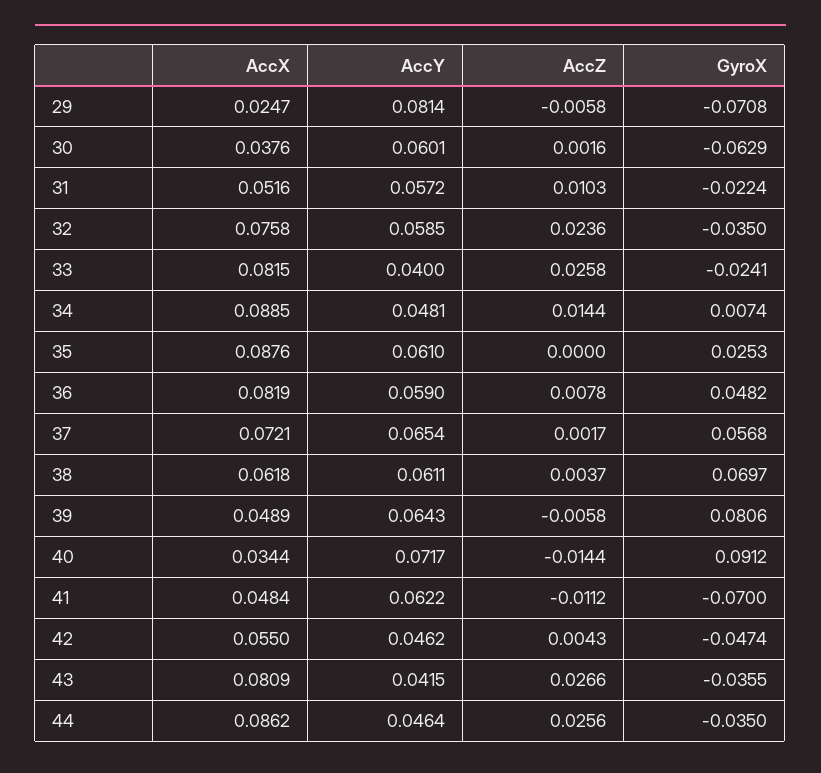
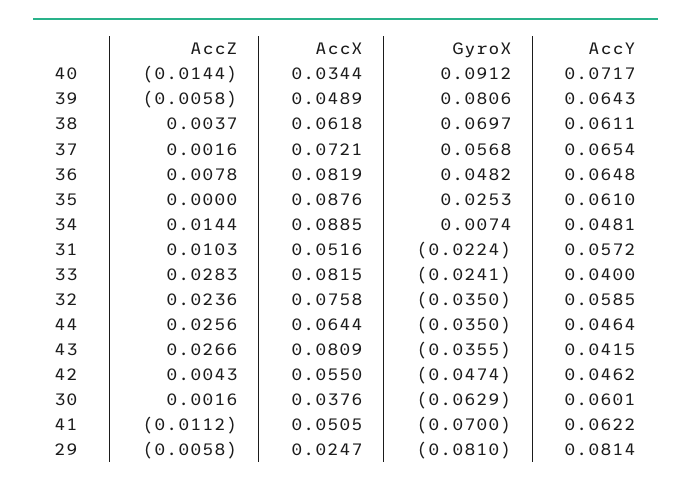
  {
    "AccX": {
      "29": 0.0247,
      "30": 0.0376,
      "31": 0.0516,
      "32": 0.0758,
      "33": 0.0815,
      "34": 0.0885,
      "35": 0.0876,
      "36": 0.0819,
      "37": 0.0721,
      "38": 0.0618,
      "39": 0.0489,
      "40": 0.0344,
-     "41": 0.0484,
+     "41": 0.0505,
      "42": 0.055,
      "43": 0.0809,
-     "44": 0.0862
+     "44": 0.0644
    },
    "AccY": {
      "29": 0.0814,
      "30": 0.0601,
      "31": 0.0572,
      "32": 0.0585,
      "33": 0.04,
      "34": 0.0481,
      "35": 0.061,
-     "36": 0.059,
+     "36": 0.0648,
      "37": 0.0654,
      "38": 0.0611,
      "39": 0.0643,
      "40": 0.0717,
      "41": 0.0622,
      "42": 0.0462,
      "43": 0.0415,
      "44": 0.0464
    },
    "AccZ": {
      "29": -0.0058,
      "30": 0.0016,
      "31": 0.0103,
      "32": 0.0236,
-     "33": 0.0258,
+     "33": 0.0283,
      "34": 0.0144,
      "35": 0,
      "36": 0.0078,
-     "37": 0.0017,
+     "37": 0.0016,
      "38": 0.0037,
      "39": -0.0058,
      "40": -0.0144,
      "41": -0.0112,
      "42": 0.0043,
      "43": 0.0266,
      "44": 0.0256
    },
    "GyroX": {
-     "29": -0.0708,
+     "29": -0.081,
      "30": -0.0629,
      "31": -0.0224,
      "32": -0.035,
      "33": -0.0241,
      "34": 0.0074,
      "35": 0.0253,
      "36": 0.0482,
      "37": 0.0568,
      "38": 0.0697,
      "39": 0.0806,
      "40": 0.0912,
      "41": -0.07,
      "42": -0.0474,
      "43": -0.0355,
      "44": -0.035
    }
  }

